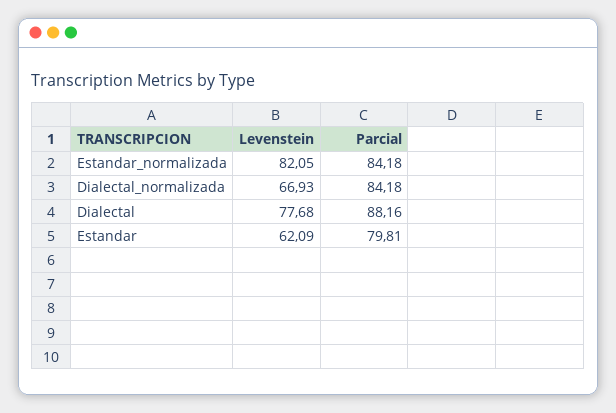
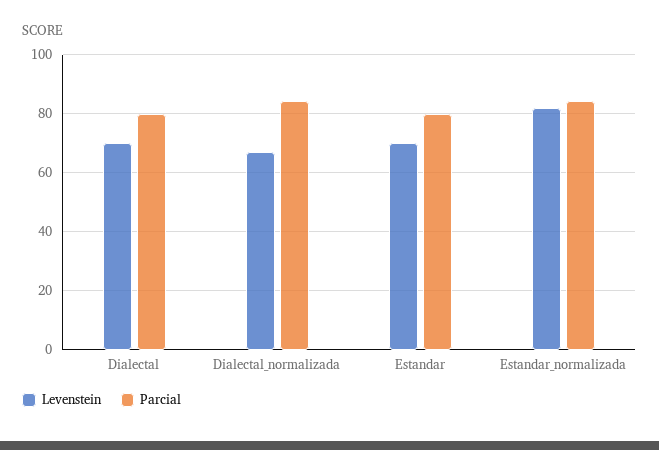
  {
    "Levenstein": {
      "Estandar_normalizada": 82.05,
      "Dialectal_normalizada": 66.93,
-     "Dialectal": 77.68,
+     "Dialectal": 70,
-     "Estandar": 62.09
+     "Estandar": 70
    },
    "Parcial": {
      "Estandar_normalizada": 84.18,
      "Dialectal_normalizada": 84.18,
-     "Dialectal": 88.16,
+     "Dialectal": 80,
      "Estandar": 79.81
    }
  }

